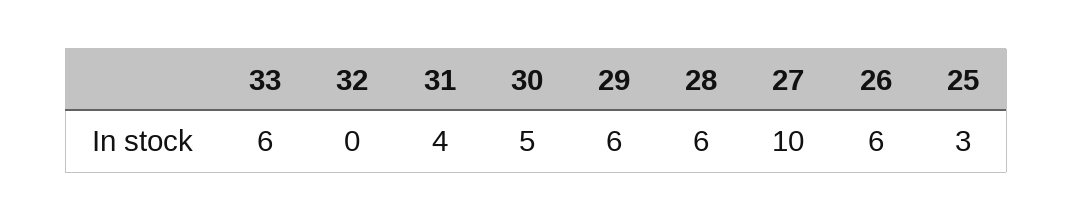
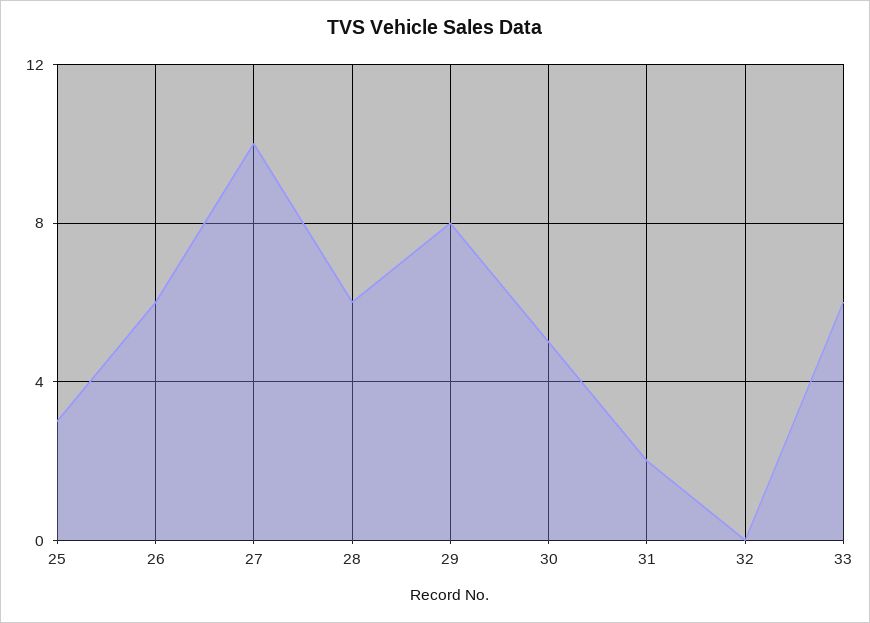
  {
    "33": 6,
    "32": 0,
-   "31": 4,
+   "31": 2,
    "30": 5,
-   "29": 6,
+   "29": 8,
    "28": 6,
    "27": 10,
    "26": 6,
    "25": 3
  }

